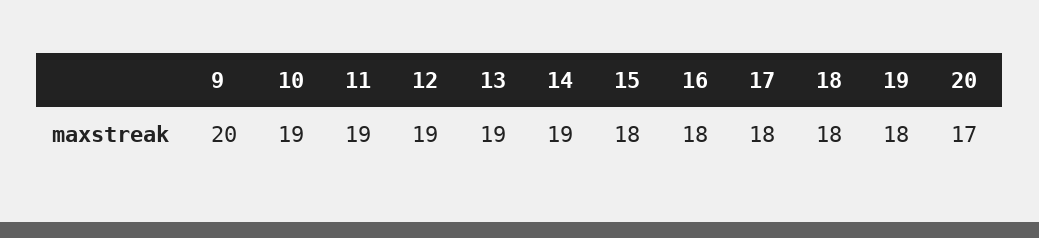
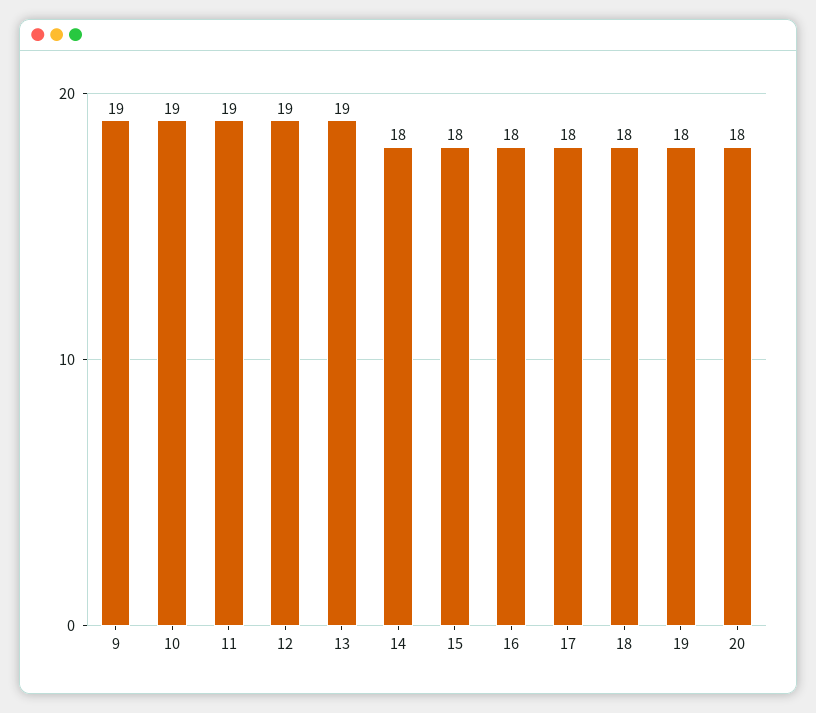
  {
-   "9": 20,
+   "9": 19,
    "10": 19,
    "11": 19,
    "12": 19,
    "13": 19,
-   "14": 19,
+   "14": 18,
    "15": 18,
    "16": 18,
    "17": 18,
    "18": 18,
    "19": 18,
-   "20": 17
+   "20": 18
  }

